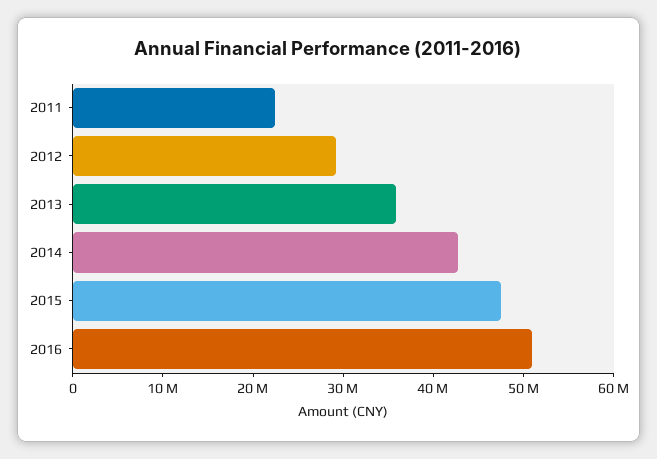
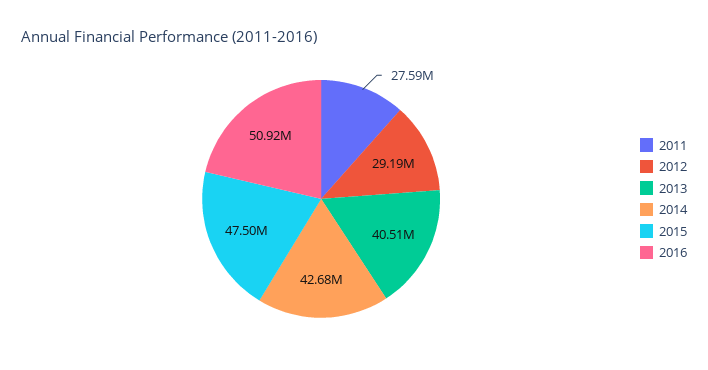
  {
-   "2011": 22000000,
+   "2011": 27590000,
    "2012": 29190000,
-   "2013": 36000000,
+   "2013": 40510000,
    "2014": 42680000,
    "2015": 47500000,
    "2016": 50920000
  }

